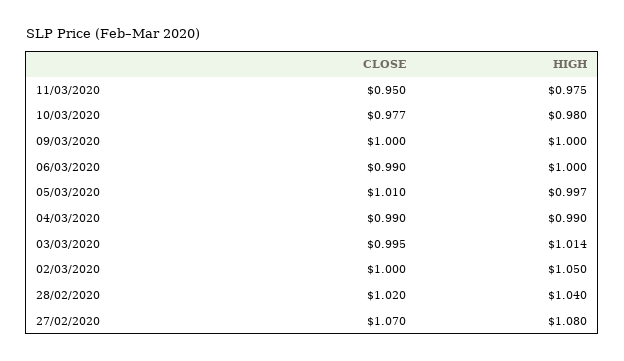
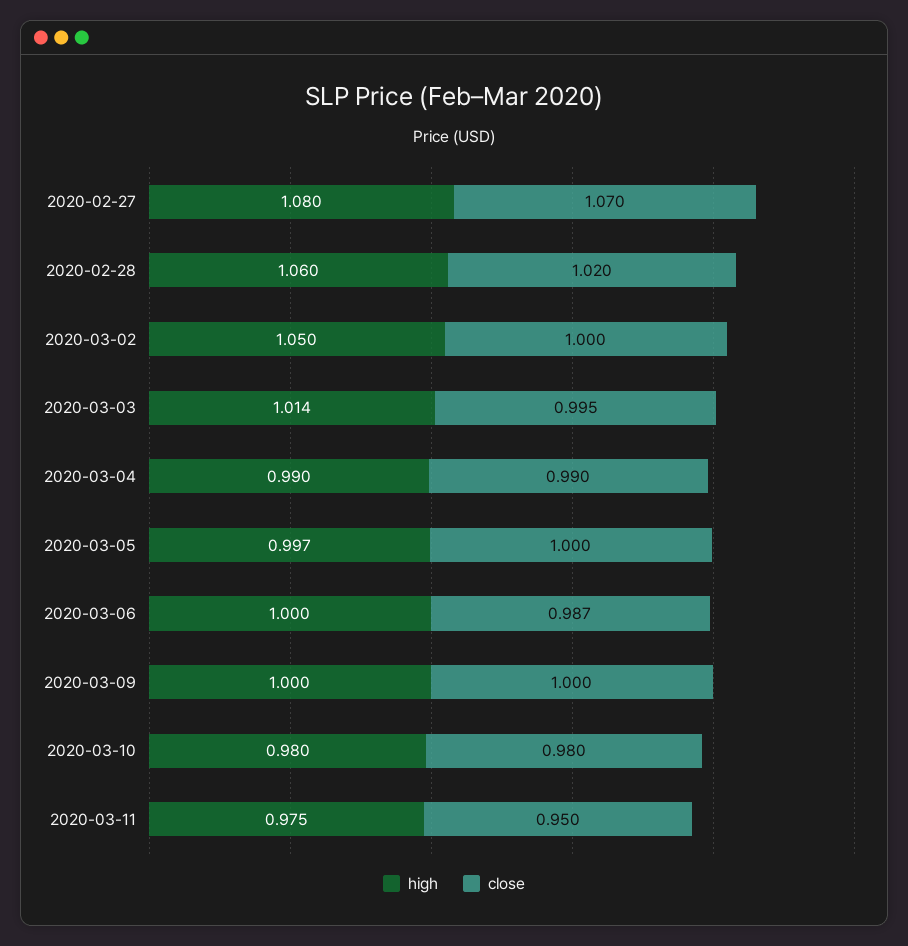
  {
    "CLOSE": {
      "11/03/2020": 0.95,
-     "10/03/2020": 0.977,
+     "10/03/2020": 0.98,
      "09/03/2020": 1,
-     "06/03/2020": 0.99,
+     "06/03/2020": 0.987,
-     "05/03/2020": 1.01,
+     "05/03/2020": 1,
      "04/03/2020": 0.99,
      "03/03/2020": 0.995,
      "02/03/2020": 1,
      "28/02/2020": 1.02,
      "27/02/2020": 1.07
    },
    "HIGH": {
      "11/03/2020": 0.975,
      "10/03/2020": 0.98,
      "09/03/2020": 1,
      "06/03/2020": 1,
      "05/03/2020": 0.997,
      "04/03/2020": 0.99,
      "03/03/2020": 1.014,
      "02/03/2020": 1.05,
-     "28/02/2020": 1.04,
+     "28/02/2020": 1.06,
      "27/02/2020": 1.08
    }
  }

